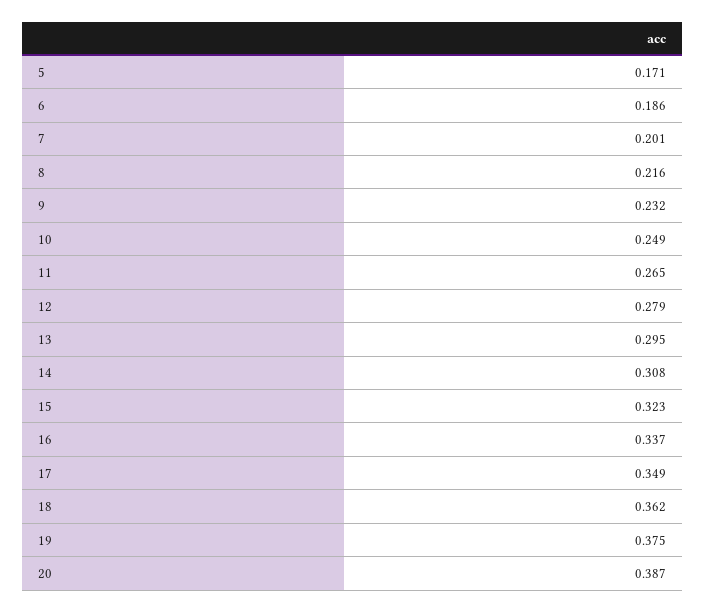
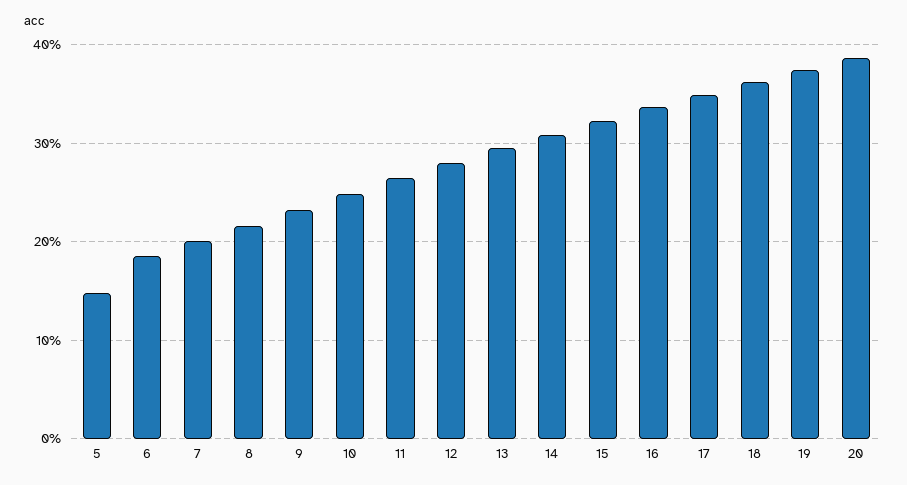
  {
-   "5": 0.171,
+   "5": 0.15,
    "6": 0.186,
    "7": 0.201,
    "8": 0.216,
    "9": 0.232,
    "10": 0.249,
    "11": 0.265,
    "12": 0.279,
    "13": 0.295,
    "14": 0.308,
    "15": 0.323,
    "16": 0.337,
    "17": 0.349,
    "18": 0.362,
    "19": 0.375,
    "20": 0.387
  }

